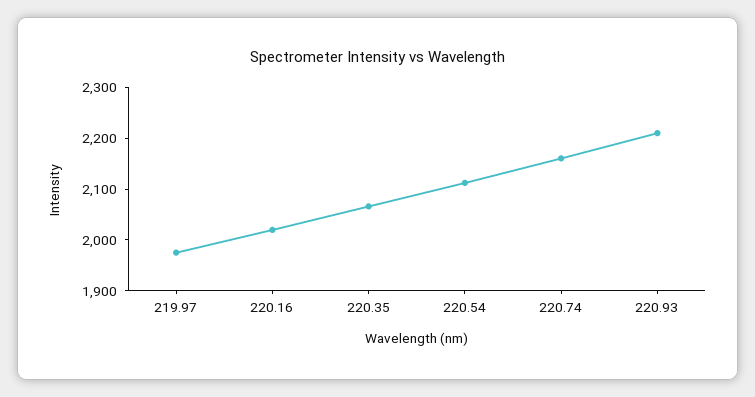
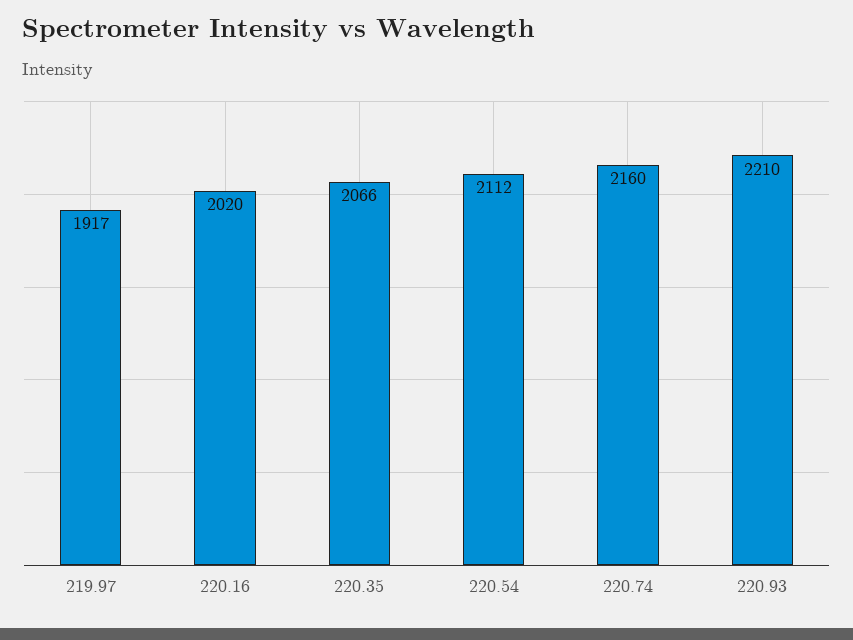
  {
-   "219.97": 1980,
+   "219.97": 1917,
    "220.16": 2020,
    "220.35": 2066,
    "220.54": 2112,
    "220.74": 2160,
    "220.93": 2210
  }

